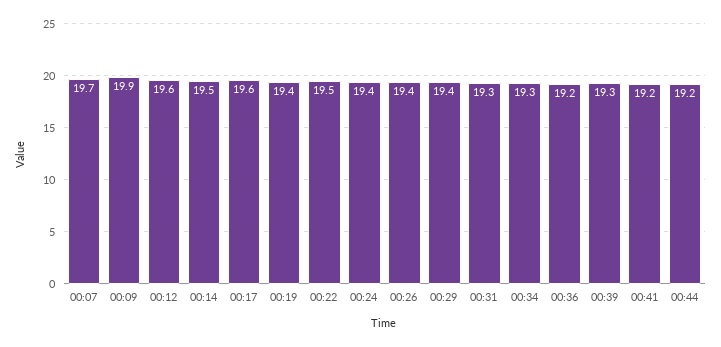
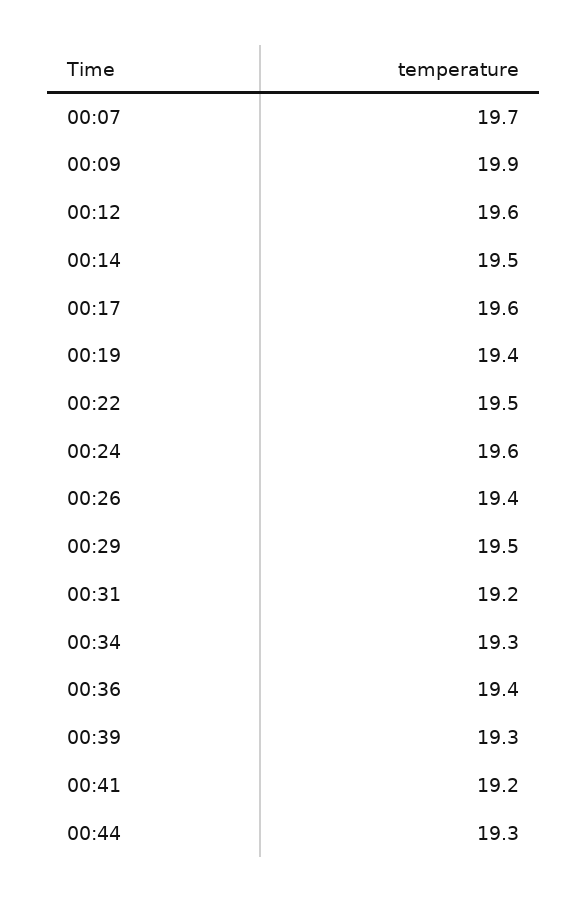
  {
    "00:07": 19.7,
    "00:09": 19.9,
    "00:12": 19.6,
    "00:14": 19.5,
    "00:17": 19.6,
    "00:19": 19.4,
    "00:22": 19.5,
-   "00:24": 19.4,
+   "00:24": 19.6,
    "00:26": 19.4,
-   "00:29": 19.4,
+   "00:29": 19.5,
-   "00:31": 19.3,
+   "00:31": 19.2,
    "00:34": 19.3,
-   "00:36": 19.2,
+   "00:36": 19.4,
    "00:39": 19.3,
    "00:41": 19.2,
-   "00:44": 19.2
+   "00:44": 19.3
  }

